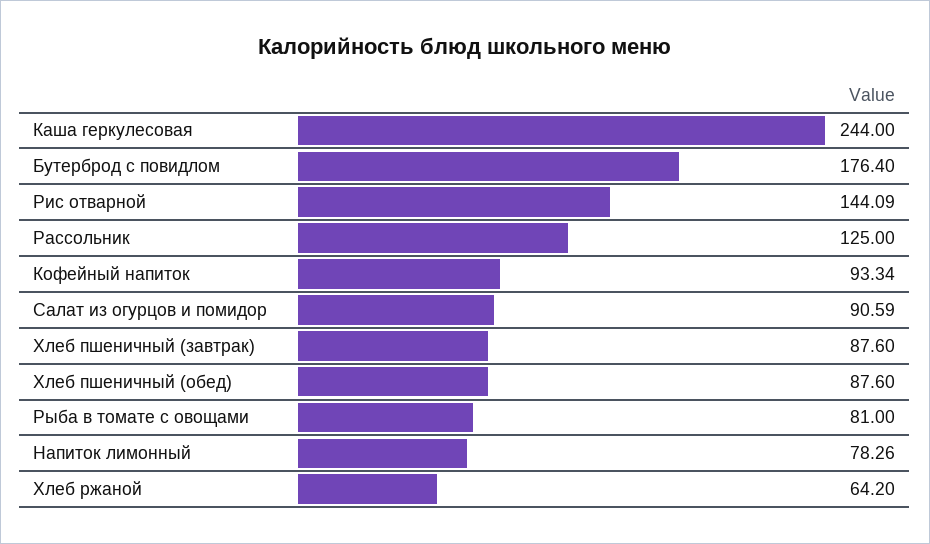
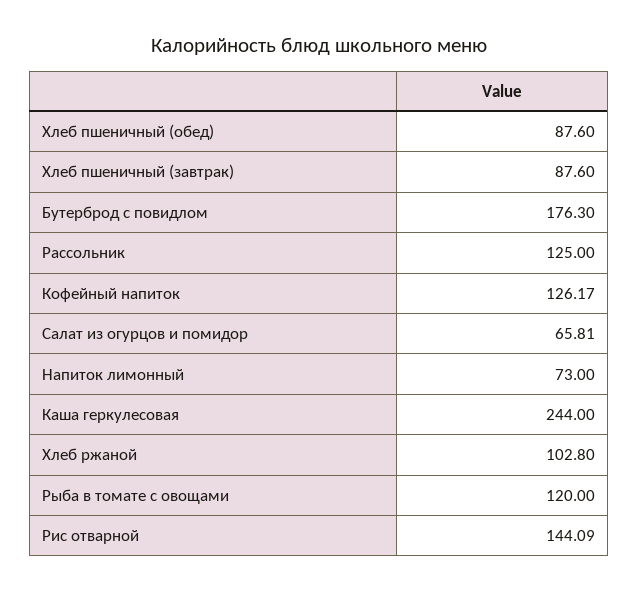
  {
    "Каша геркулесовая": 244,
-   "Бутерброд с повидлом": 176.4,
+   "Бутерброд с повидлом": 176.3,
    "Рис отварной": 144.09,
    "Рассольник": 125,
-   "Кофейный напиток": 93.34,
+   "Кофейный напиток": 126.17,
-   "Салат из огурцов и помидор": 90.59,
+   "Салат из огурцов и помидор": 65.81,
    "Хлеб пшеничный (завтрак)": 87.6,
    "Хлеб пшеничный (обед)": 87.6,
-   "Рыба в томате с овощами": 81,
+   "Рыба в томате с овощами": 120,
-   "Напиток лимонный": 78.26,
+   "Напиток лимонный": 73,
-   "Хлеб ржаной": 64.2
+   "Хлеб ржаной": 102.8
  }

